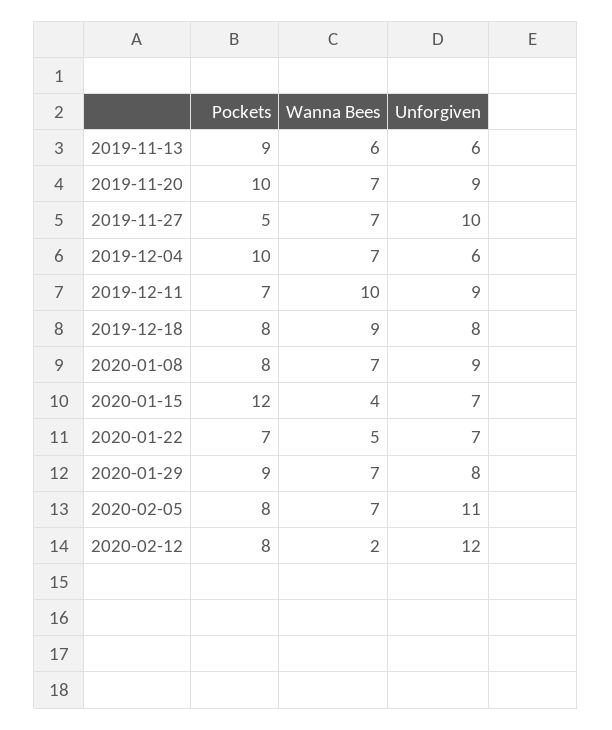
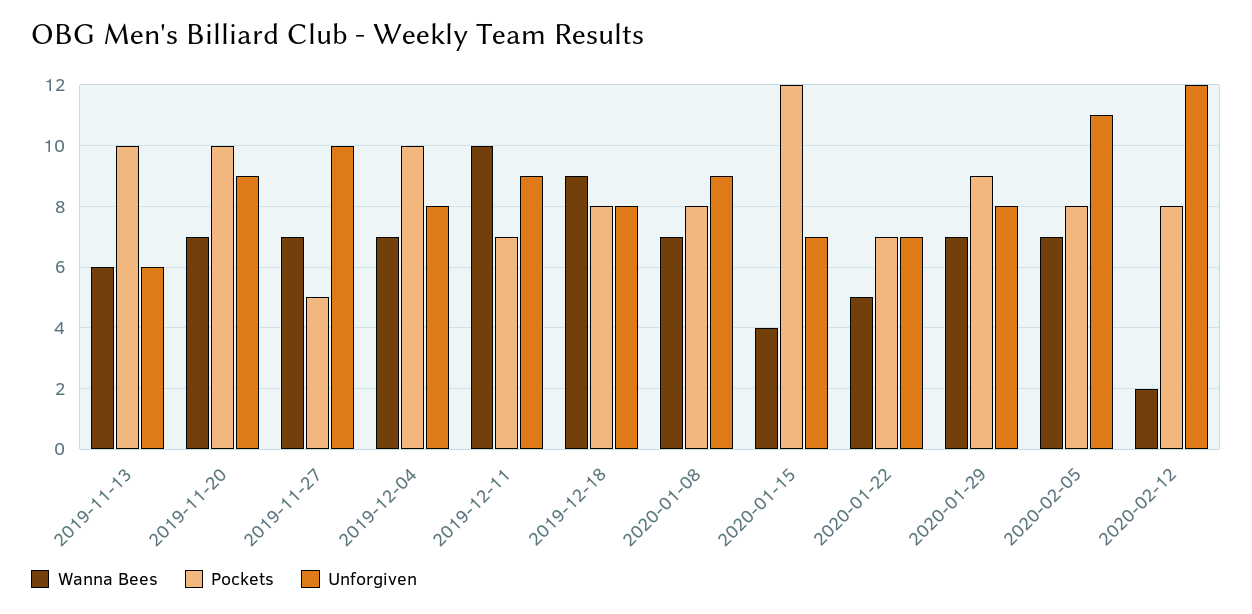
  {
    "Pockets": {
-     "2019-11-13": 9,
+     "2019-11-13": 10,
      "2019-11-20": 10,
      "2019-11-27": 5,
      "2019-12-04": 10,
      "2019-12-11": 7,
      "2019-12-18": 8,
      "2020-01-08": 8,
      "2020-01-15": 12,
      "2020-01-22": 7,
      "2020-01-29": 9,
      "2020-02-05": 8,
      "2020-02-12": 8
    },
    "Wanna Bees": {
      "2019-11-13": 6,
      "2019-11-20": 7,
      "2019-11-27": 7,
      "2019-12-04": 7,
      "2019-12-11": 10,
      "2019-12-18": 9,
      "2020-01-08": 7,
      "2020-01-15": 4,
      "2020-01-22": 5,
      "2020-01-29": 7,
      "2020-02-05": 7,
      "2020-02-12": 2
    },
    "Unforgiven": {
      "2019-11-13": 6,
      "2019-11-20": 9,
      "2019-11-27": 10,
-     "2019-12-04": 6,
+     "2019-12-04": 8,
      "2019-12-11": 9,
      "2019-12-18": 8,
      "2020-01-08": 9,
      "2020-01-15": 7,
      "2020-01-22": 7,
      "2020-01-29": 8,
      "2020-02-05": 11,
      "2020-02-12": 12
    }
  }

